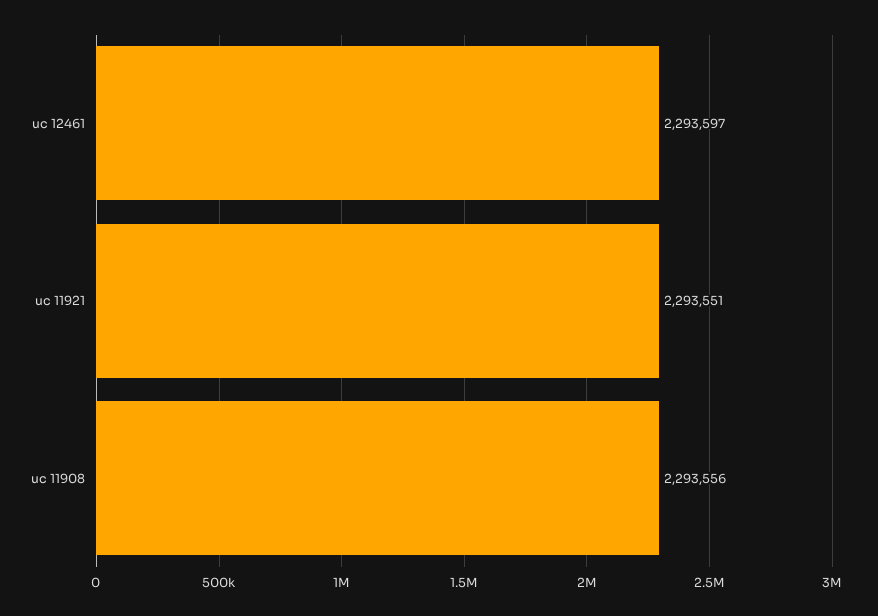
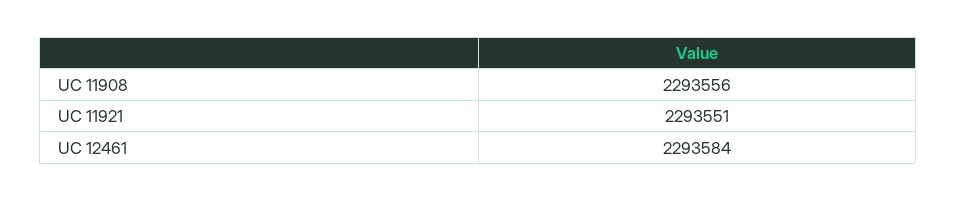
  {
-   "uc 12461": 2293597,
+   "uc 12461": 2293584,
    "uc 11921": 2293551,
    "uc 11908": 2293556
  }

